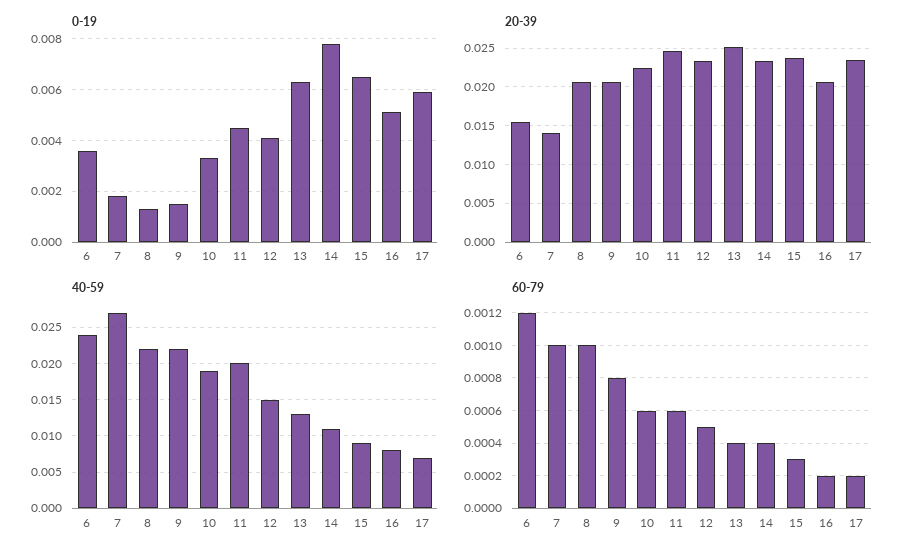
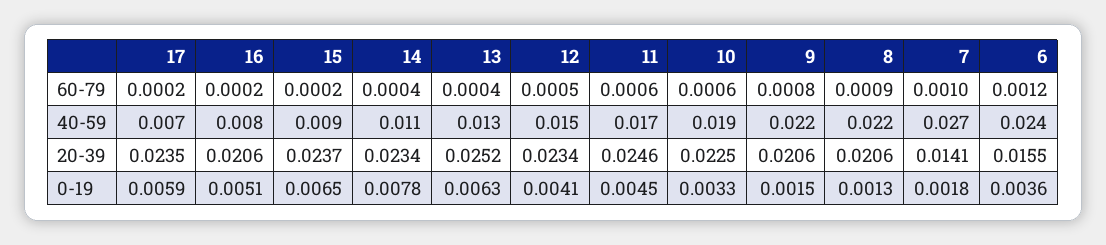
  {
    "0-19": {
      "6": 0.0036,
      "7": 0.0018,
      "8": 0.0013,
      "9": 0.0015,
      "10": 0.0033,
      "11": 0.0045,
      "12": 0.0041,
      "13": 0.0063,
      "14": 0.0078,
      "15": 0.0065,
      "16": 0.0051,
      "17": 0.0059
    },
    "20-39": {
      "6": 0.0155,
      "7": 0.0141,
      "8": 0.0206,
      "9": 0.0206,
      "10": 0.0225,
      "11": 0.0246,
      "12": 0.0234,
      "13": 0.0252,
      "14": 0.0234,
      "15": 0.0237,
      "16": 0.0206,
      "17": 0.0235
    },
    "40-59": {
      "6": 0.024,
      "7": 0.027,
      "8": 0.022,
      "9": 0.022,
      "10": 0.019,
-     "11": 0.02,
+     "11": 0.017,
      "12": 0.015,
      "13": 0.013,
      "14": 0.011,
      "15": 0.009,
      "16": 0.008,
      "17": 0.007
    },
    "60-79": {
      "6": 0.0012,
      "7": 0.001,
-     "8": 0.001,
+     "8": 0.0009,
      "9": 0.0008,
      "10": 0.0006,
      "11": 0.0006,
      "12": 0.0005,
      "13": 0.0004,
      "14": 0.0004,
-     "15": 0.0003,
+     "15": 0.0002,
      "16": 0.0002,
      "17": 0.0002
    }
  }

